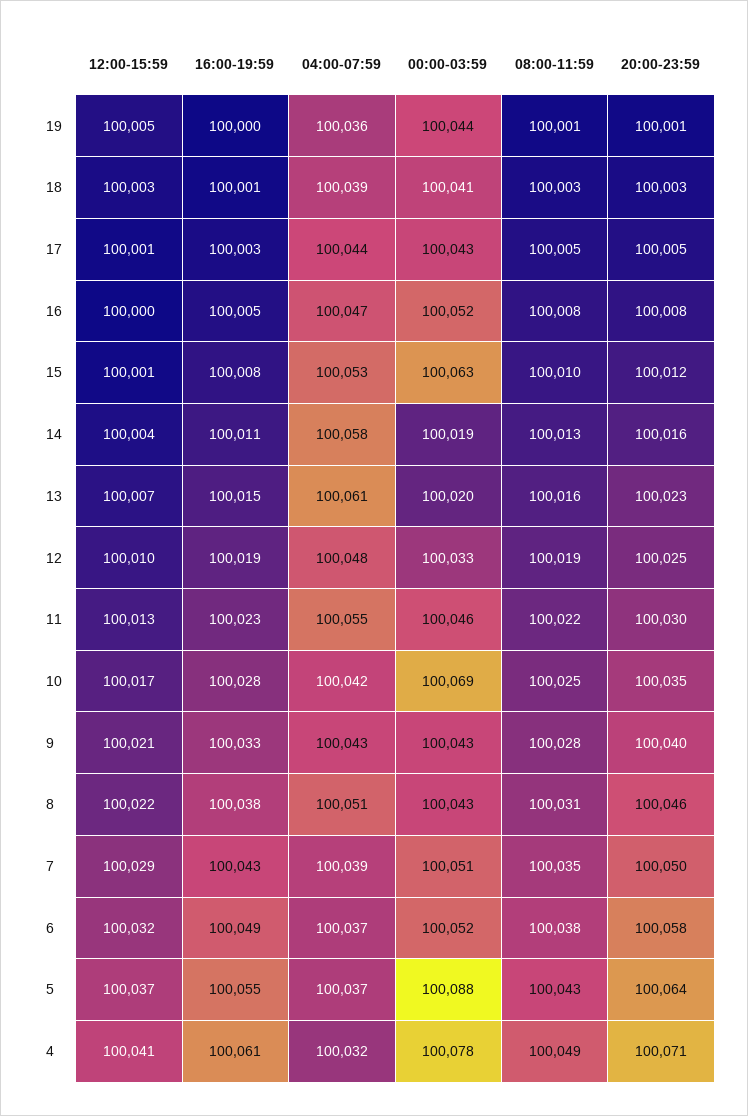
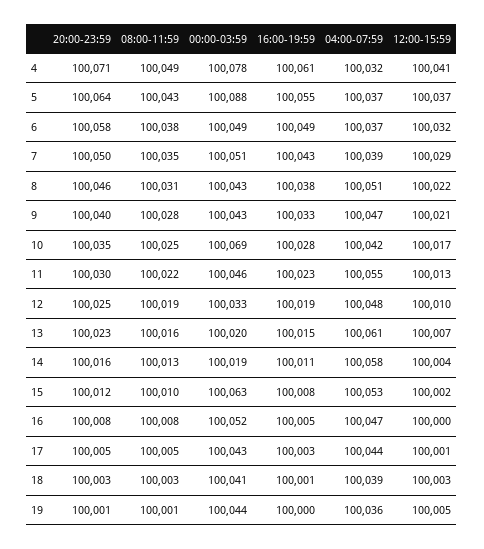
  {
    "12:00-15:59": {
      "19": 100005,
      "18": 100003,
      "17": 100001,
      "16": 100000,
-     "15": 100001,
+     "15": 100002,
      "14": 100004,
      "13": 100007,
      "12": 100010,
      "11": 100013,
      "10": 100017,
      "9": 100021,
      "8": 100022,
      "7": 100029,
      "6": 100032,
      "5": 100037,
      "4": 100041
    },
    "16:00-19:59": {
      "19": 100000,
      "18": 100001,
      "17": 100003,
      "16": 100005,
      "15": 100008,
      "14": 100011,
      "13": 100015,
      "12": 100019,
      "11": 100023,
      "10": 100028,
      "9": 100033,
      "8": 100038,
      "7": 100043,
      "6": 100049,
      "5": 100055,
      "4": 100061
    },
    "04:00-07:59": {
      "19": 100036,
      "18": 100039,
      "17": 100044,
      "16": 100047,
      "15": 100053,
      "14": 100058,
      "13": 100061,
      "12": 100048,
      "11": 100055,
      "10": 100042,
-     "9": 100043,
+     "9": 100047,
      "8": 100051,
      "7": 100039,
      "6": 100037,
      "5": 100037,
      "4": 100032
    },
    "00:00-03:59": {
      "19": 100044,
      "18": 100041,
      "17": 100043,
      "16": 100052,
      "15": 100063,
      "14": 100019,
      "13": 100020,
      "12": 100033,
      "11": 100046,
      "10": 100069,
      "9": 100043,
      "8": 100043,
      "7": 100051,
-     "6": 100052,
+     "6": 100049,
      "5": 100088,
      "4": 100078
    },
    "08:00-11:59": {
      "19": 100001,
      "18": 100003,
      "17": 100005,
      "16": 100008,
      "15": 100010,
      "14": 100013,
      "13": 100016,
      "12": 100019,
      "11": 100022,
      "10": 100025,
      "9": 100028,
      "8": 100031,
      "7": 100035,
      "6": 100038,
      "5": 100043,
      "4": 100049
    },
    "20:00-23:59": {
      "19": 100001,
      "18": 100003,
      "17": 100005,
      "16": 100008,
      "15": 100012,
      "14": 100016,
      "13": 100023,
      "12": 100025,
      "11": 100030,
      "10": 100035,
      "9": 100040,
      "8": 100046,
      "7": 100050,
      "6": 100058,
      "5": 100064,
      "4": 100071
    }
  }

